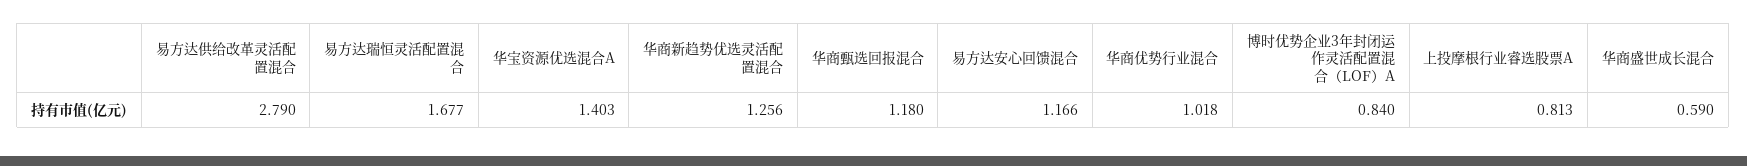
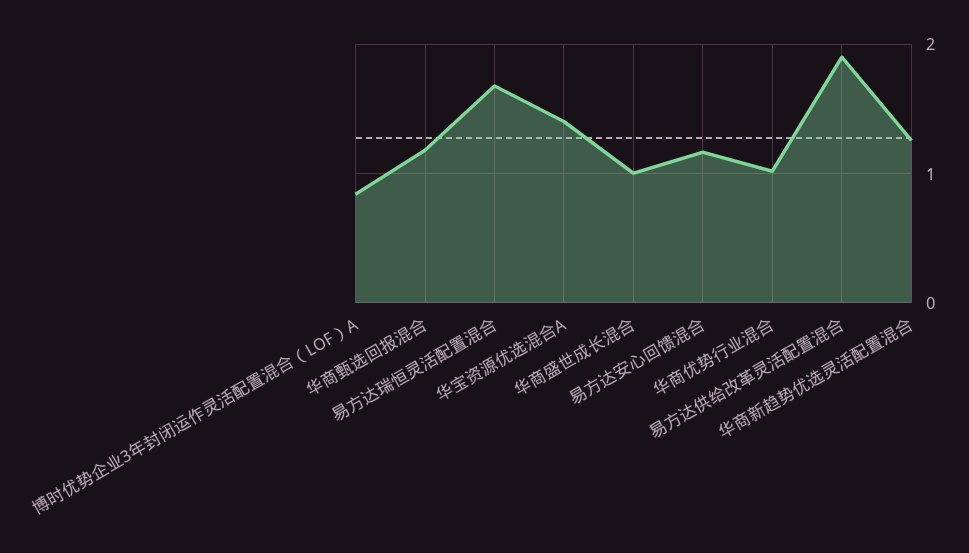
  {
-   "易方达供给改革灵活配置混合": 2.79,
+   "易方达供给改革灵活配置混合": 1.9,
    "易方达瑞恒灵活配置混合": 1.677,
    "华宝资源优选混合A": 1.403,
    "华商新趋势优选灵活配置混合": 1.256,
    "华商甄选回报混合": 1.18,
    "易方达安心回馈混合": 1.166,
    "华商优势行业混合": 1.018,
    "博时优势企业3年封闭运作灵活配置混合（LOF）A": 0.84,
-   "上投摩根行业睿选股票A": 0.813,
-   "华商盛世成长混合": 0.59
+   "华商盛世成长混合": 1
  }

